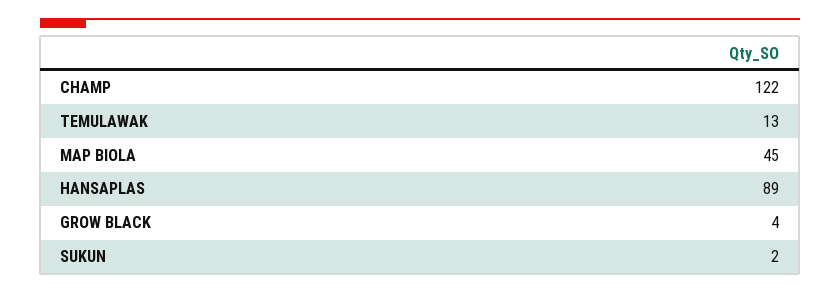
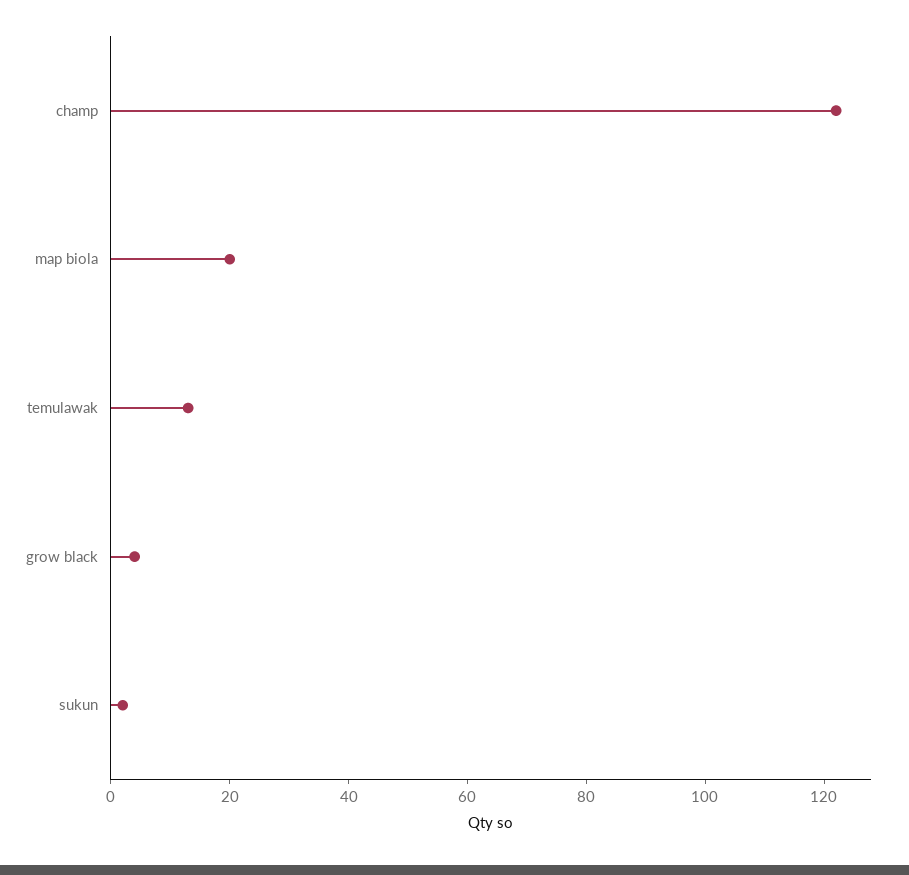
  {
    "CHAMP": 122,
    "TEMULAWAK": 13,
-   "MAP BIOLA": 45,
+   "MAP BIOLA": 20,
-   "HANSAPLAS": 89,
    "GROW BLACK": 4,
    "SUKUN": 2
  }

